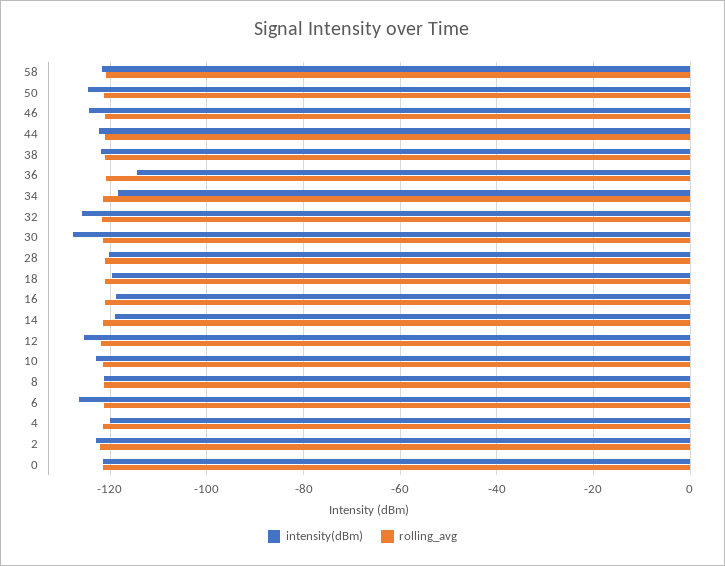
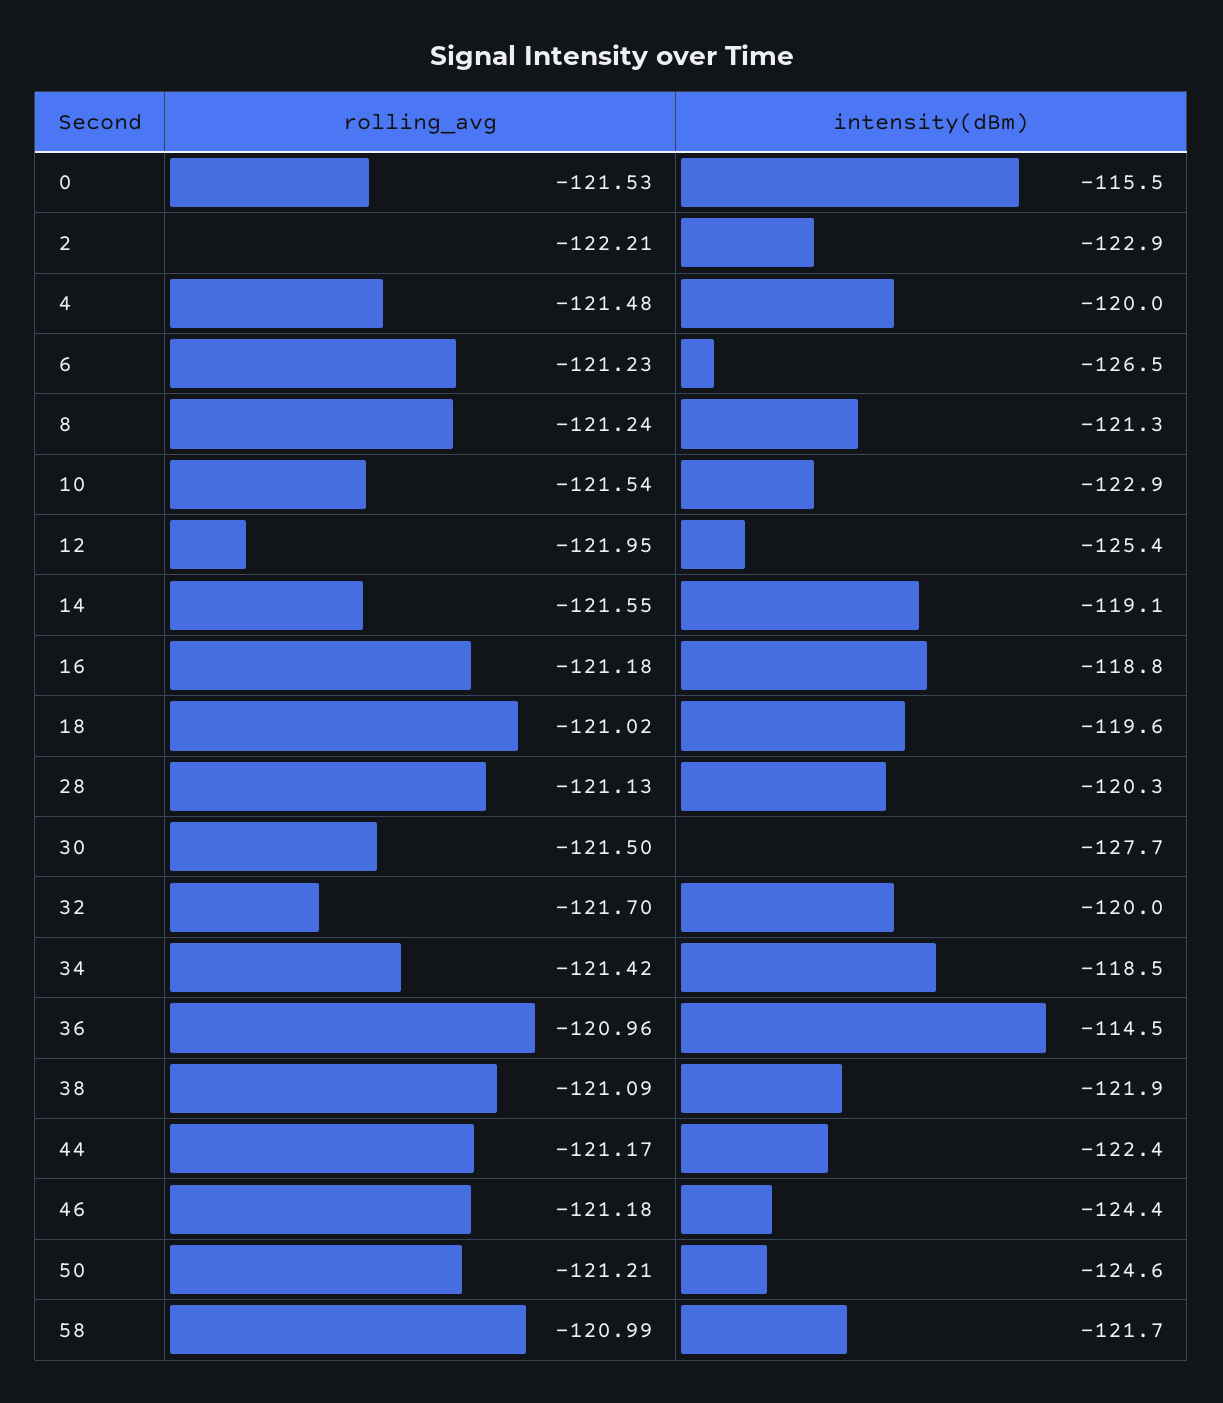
  {
    "intensity(dBm)": {
      "58": -121.7,
      "50": -124.6,
      "46": -124.4,
      "44": -122.4,
      "38": -121.9,
      "36": -114.5,
      "34": -118.5,
-     "32": -126,
+     "32": -120,
      "30": -127.7,
      "28": -120.3,
      "18": -119.6,
      "16": -118.8,
      "14": -119.1,
      "12": -125.4,
      "10": -122.9,
      "8": -121.3,
      "6": -126.5,
      "4": -120,
      "2": -122.9,
-     "0": -122
+     "0": -115.5
    },
    "rolling_avg": {
      "58": -120.99,
      "50": -121.21,
      "46": -121.18,
      "44": -121.17,
      "38": -121.09,
      "36": -120.96,
      "34": -121.42,
      "32": -121.7,
      "30": -121.5,
      "28": -121.13,
      "18": -121.02,
      "16": -121.18,
      "14": -121.55,
      "12": -121.95,
      "10": -121.54,
      "8": -121.24,
      "6": -121.23,
      "4": -121.48,
      "2": -122.21,
      "0": -121.53
    }
  }

